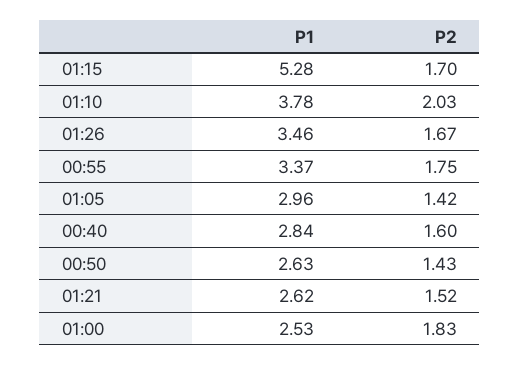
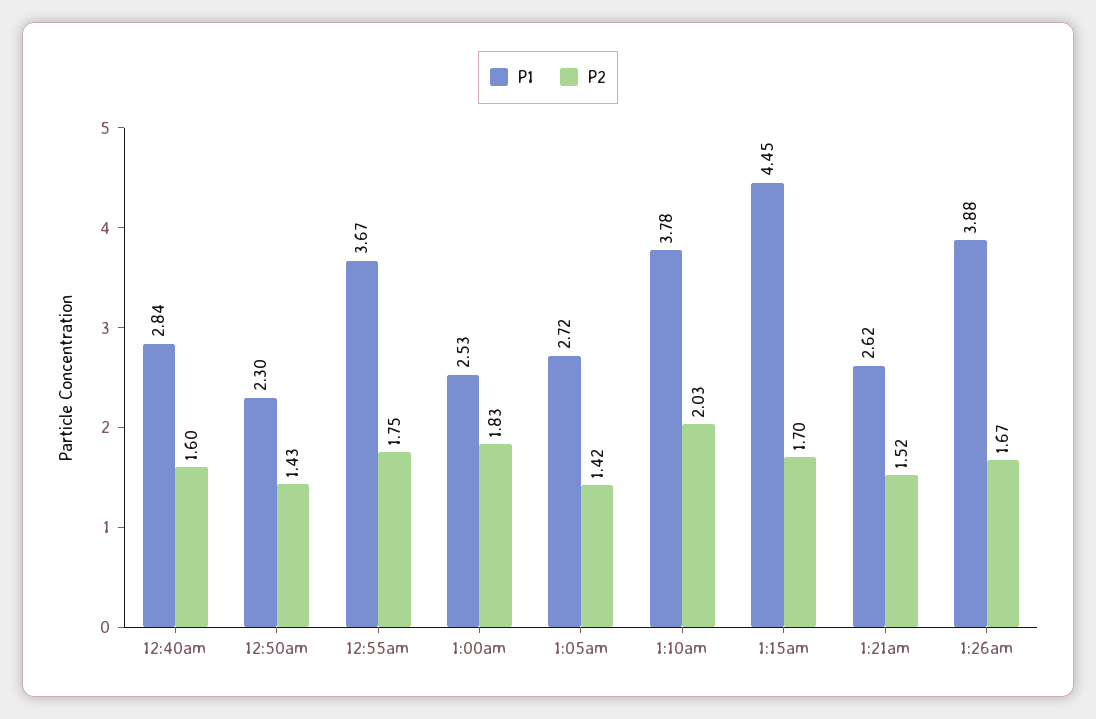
  {
    "P1": {
-     "01:15": 5.28,
+     "01:15": 4.45,
      "01:10": 3.78,
-     "01:26": 3.46,
+     "01:26": 3.88,
-     "00:55": 3.37,
+     "00:55": 3.67,
-     "01:05": 2.96,
+     "01:05": 2.72,
      "00:40": 2.84,
-     "00:50": 2.63,
+     "00:50": 2.3,
      "01:21": 2.62,
      "01:00": 2.53
    },
    "P2": {
      "01:15": 1.7,
      "01:10": 2.03,
      "01:26": 1.67,
      "00:55": 1.75,
      "01:05": 1.42,
      "00:40": 1.6,
      "00:50": 1.43,
      "01:21": 1.52,
      "01:00": 1.83
    }
  }

